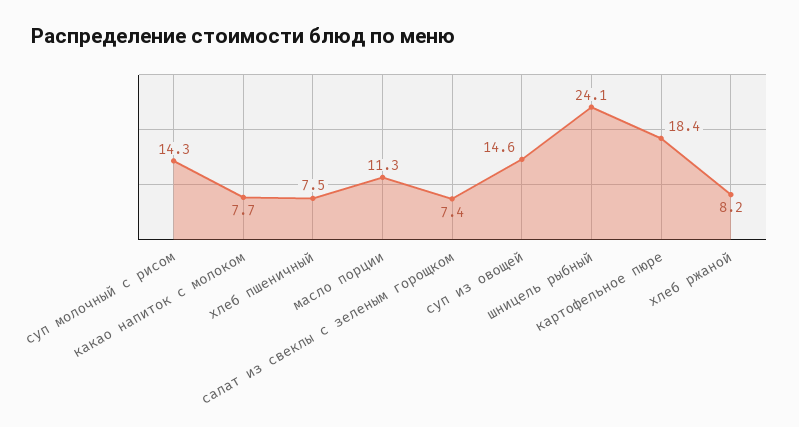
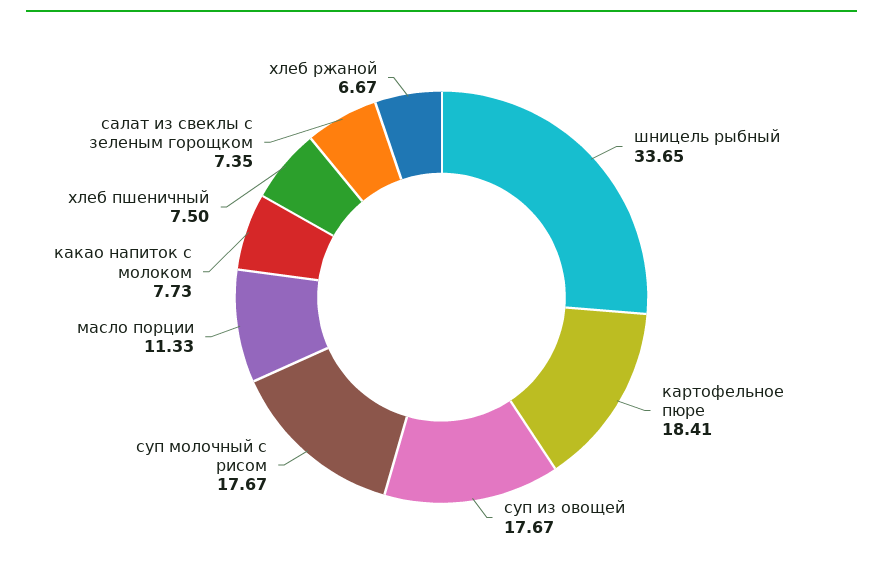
  {
-   "суп молочный с рисом": 14.3,
+   "суп молочный с рисом": 17.67,
    "какао напиток с молоком": 7.73,
    "хлеб пшеничный": 7.5,
    "масло порции": 11.33,
    "салат из свеклы с зеленым горощком": 7.35,
-   "суп из овощей": 14.6,
+   "суп из овощей": 17.67,
-   "шницель рыбный": 24.1,
+   "шницель рыбный": 33.65,
    "картофельное пюре": 18.41,
-   "хлеб ржаной": 8.2
+   "хлеб ржаной": 6.67
  }

